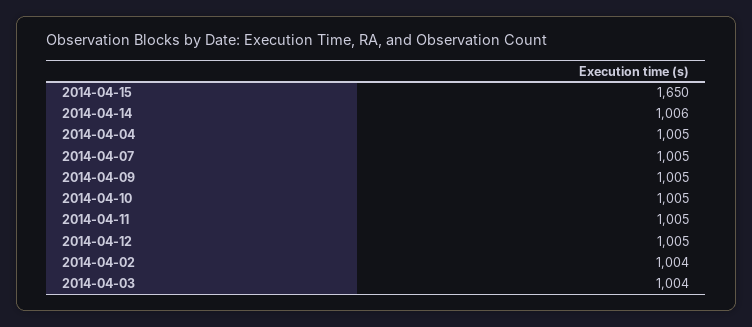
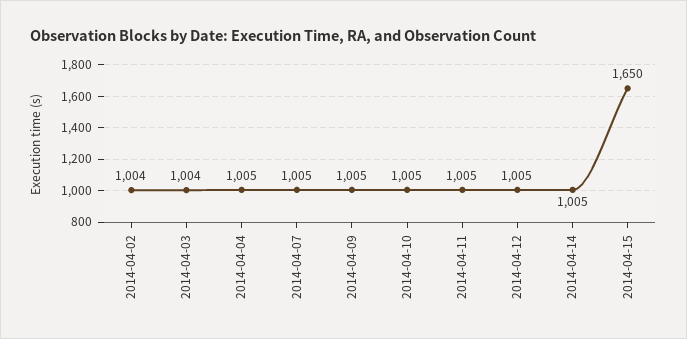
  {
    "2014-04-15": 1650,
-   "2014-04-14": 1006,
+   "2014-04-14": 1005,
    "2014-04-04": 1005,
    "2014-04-07": 1005,
    "2014-04-09": 1005,
    "2014-04-10": 1005,
    "2014-04-11": 1005,
    "2014-04-12": 1005,
    "2014-04-02": 1004,
    "2014-04-03": 1004
  }

